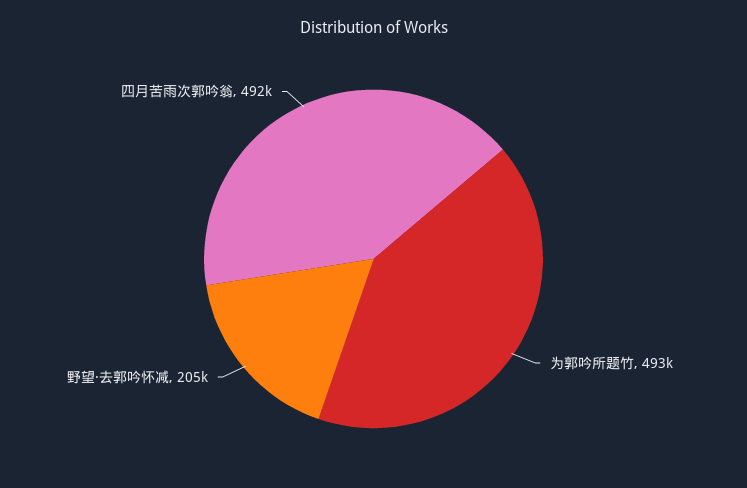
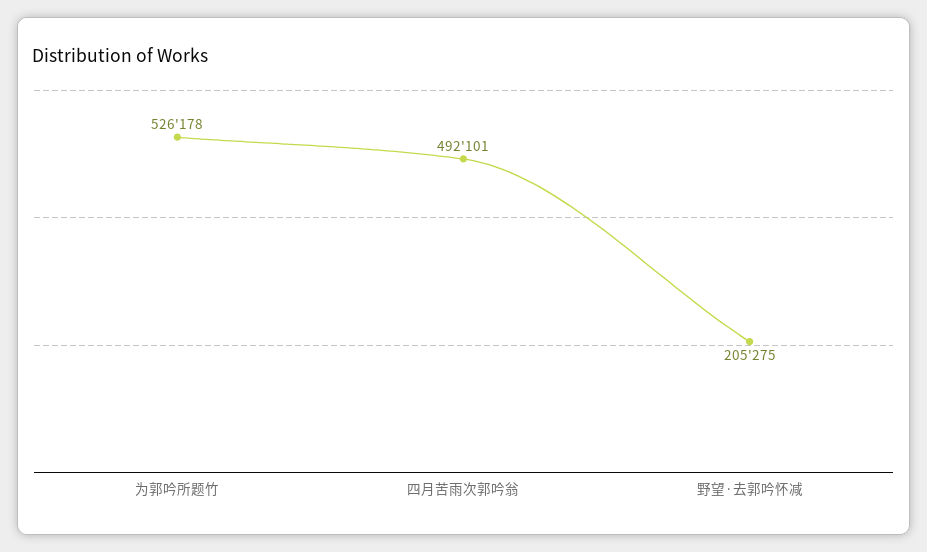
  {
-   "为郭吟所题竹": 493000,
+   "为郭吟所题竹": 526178,
    "野望·去郭吟怀减": 205275,
    "四月苦雨次郭吟翁": 492101
  }

